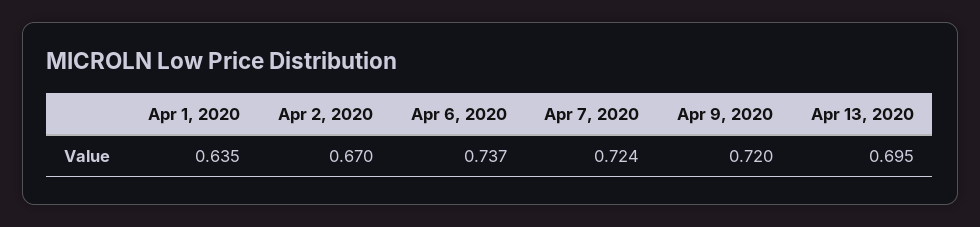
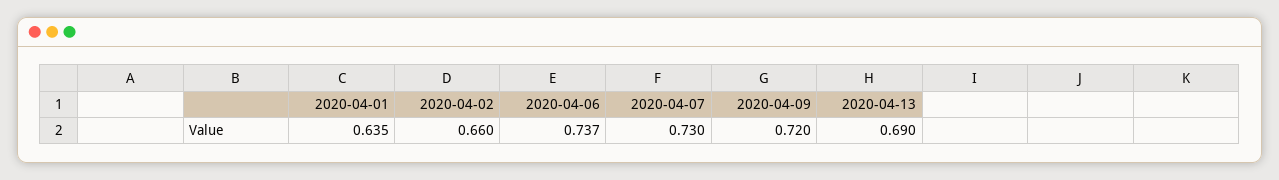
  {
    "Apr 1, 2020": 0.635,
-   "Apr 2, 2020": 0.67,
+   "Apr 2, 2020": 0.66,
    "Apr 6, 2020": 0.737,
-   "Apr 7, 2020": 0.724,
+   "Apr 7, 2020": 0.73,
    "Apr 9, 2020": 0.72,
-   "Apr 13, 2020": 0.695
+   "Apr 13, 2020": 0.69
  }

